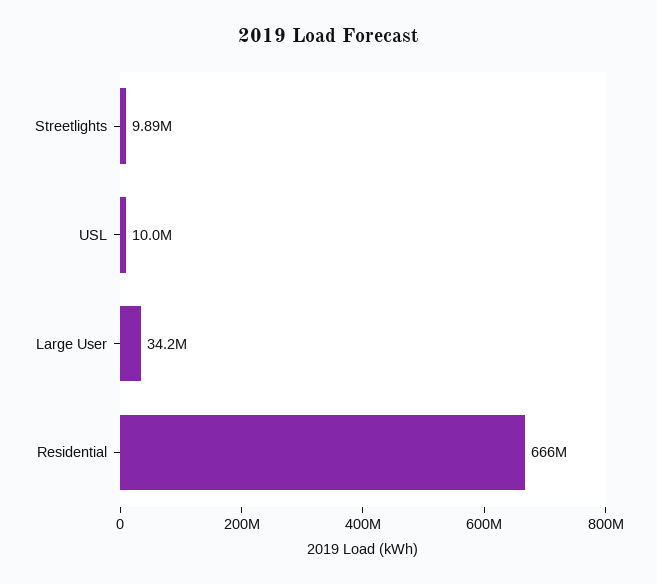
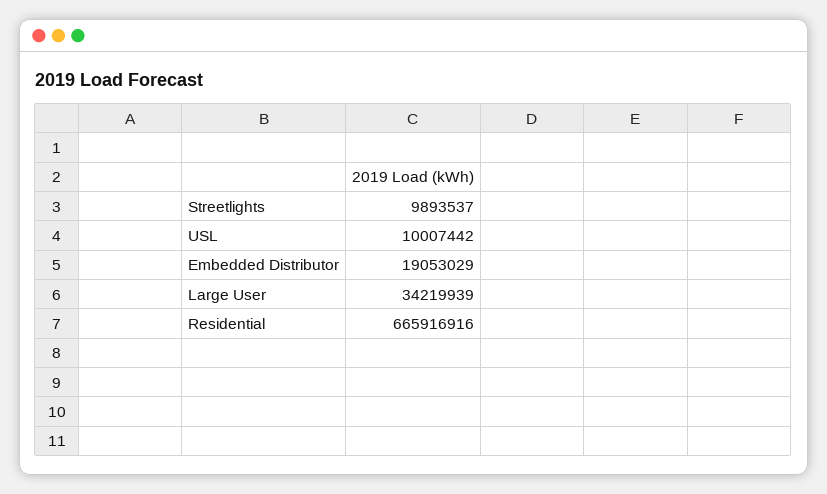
  {
    "Streetlights": 9893537,
    "USL": 10007442,
    "Large User": 34219939,
-   "Residential": 665916916
+   "Residential": 665916916,
+   "Embedded Distributor": 19053029
  }

